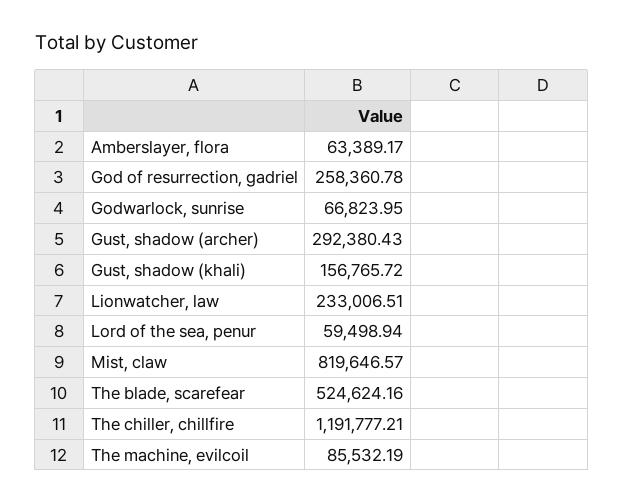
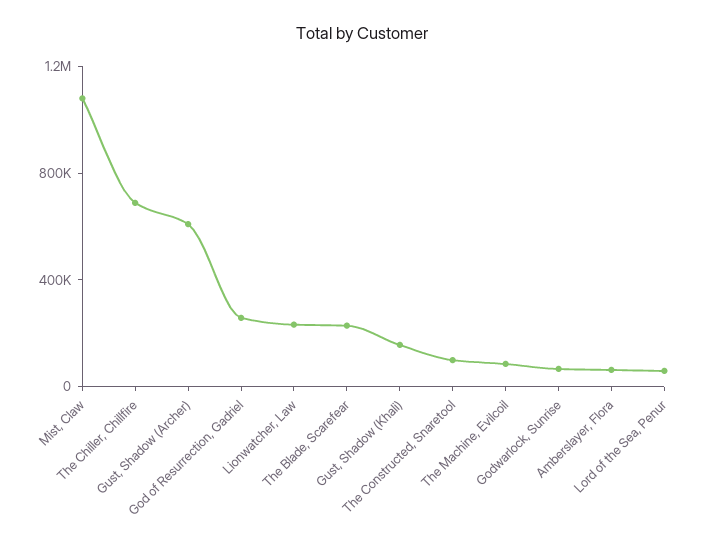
  {
    "Amberslayer, flora": 63389.17,
    "God of resurrection, gadriel": 258360.78,
    "Godwarlock, sunrise": 66823.95,
-   "Gust, shadow (archer)": 292380.43,
+   "Gust, shadow (archer)": 600000,
    "Gust, shadow (khali)": 156765.72,
    "Lionwatcher, law": 233006.51,
    "Lord of the sea, penur": 59498.94,
-   "Mist, claw": 819646.57,
+   "Mist, claw": 1100000,
-   "The blade, scarefear": 524624.16,
+   "The blade, scarefear": 200000,
-   "The chiller, chillfire": 1191777.21,
+   "The chiller, chillfire": 700000,
-   "The machine, evilcoil": 85532.19
+   "The machine, evilcoil": 85532.19,
+   "The Constructed, Snaretool": 100000
  }

